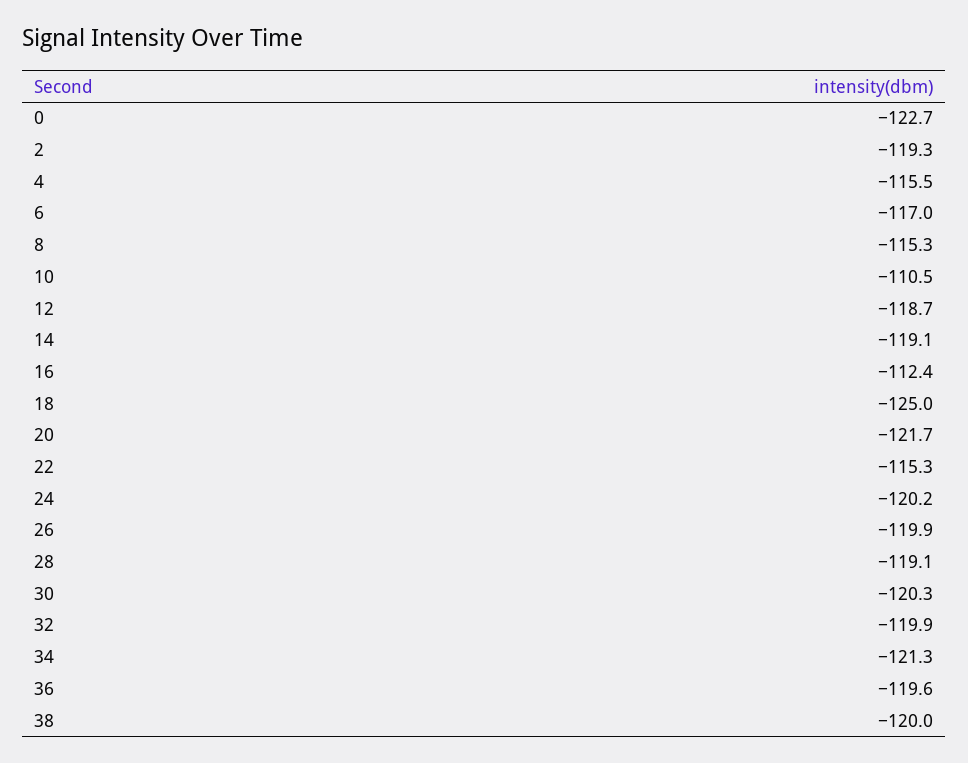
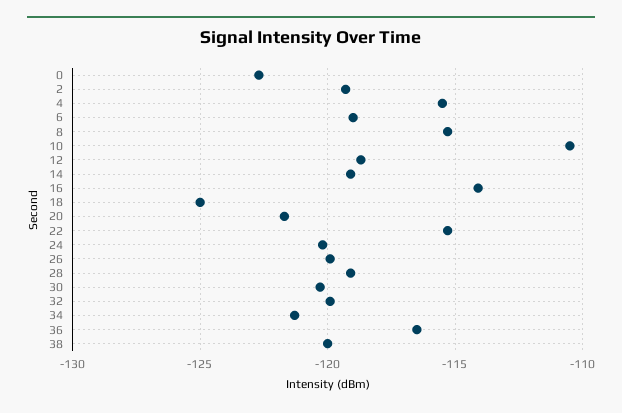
  {
    "0": -122.7,
    "2": -119.3,
    "4": -115.5,
-   "6": -117,
+   "6": -119,
    "8": -115.3,
    "10": -110.5,
    "12": -118.7,
    "14": -119.1,
-   "16": -112.4,
+   "16": -114,
    "18": -125,
    "20": -121.7,
    "22": -115.3,
    "24": -120.2,
    "26": -119.9,
    "28": -119.1,
    "30": -120.3,
    "32": -119.9,
    "34": -121.3,
-   "36": -119.6,
+   "36": -116.5,
    "38": -120
  }

